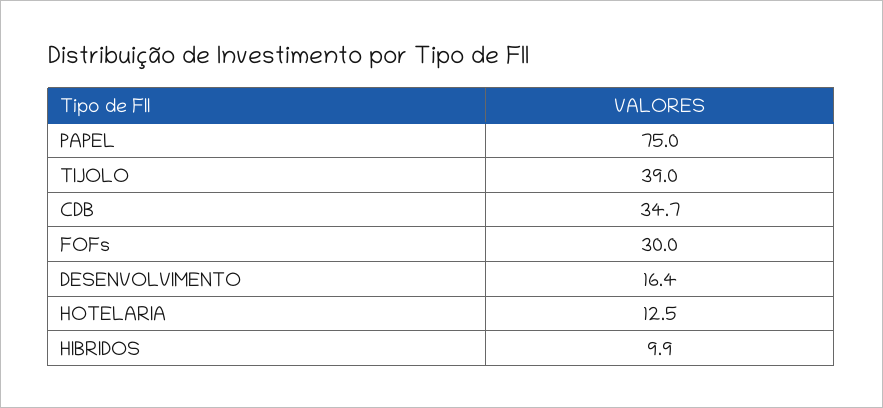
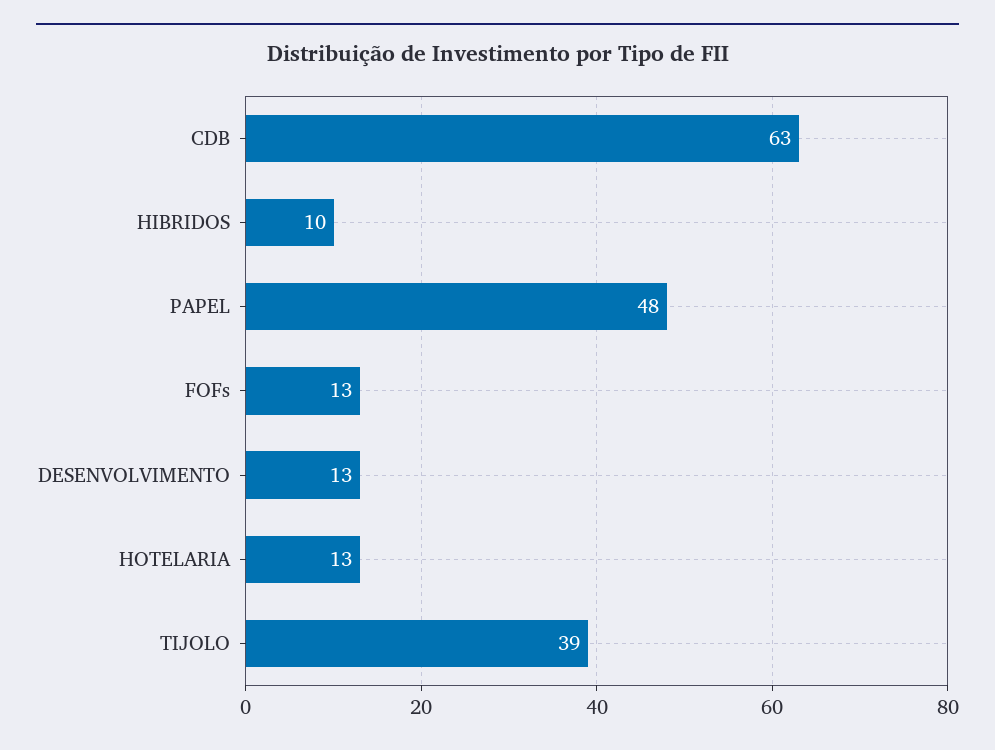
  {
-   "PAPEL": 75,
+   "PAPEL": 48,
    "TIJOLO": 39,
-   "CDB": 34.7,
+   "CDB": 63,
-   "FOFs": 30,
+   "FOFs": 13,
-   "DESENVOLVIMENTO": 16.4,
+   "DESENVOLVIMENTO": 13,
    "HOTELARIA": 12.5,
    "HIBRIDOS": 9.9
  }

